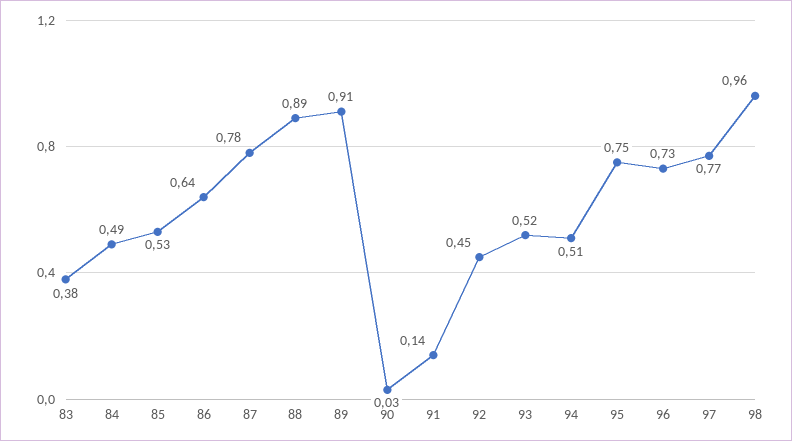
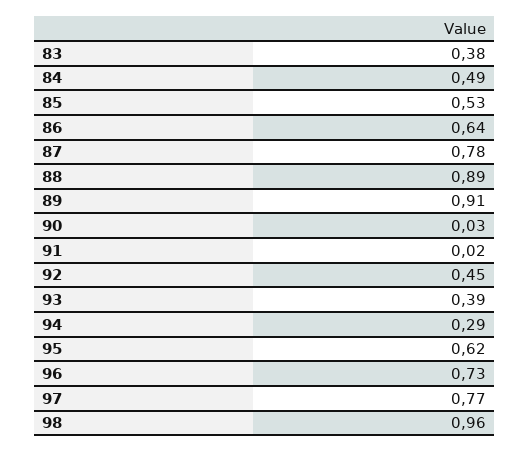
  {
    "83": 0.38,
    "84": 0.49,
    "85": 0.53,
    "86": 0.64,
    "87": 0.78,
    "88": 0.89,
    "89": 0.91,
    "90": 0.03,
-   "91": 0.14,
+   "91": 0.02,
    "92": 0.45,
-   "93": 0.52,
+   "93": 0.39,
-   "94": 0.51,
+   "94": 0.29,
-   "95": 0.75,
+   "95": 0.62,
    "96": 0.73,
    "97": 0.77,
    "98": 0.96
  }

